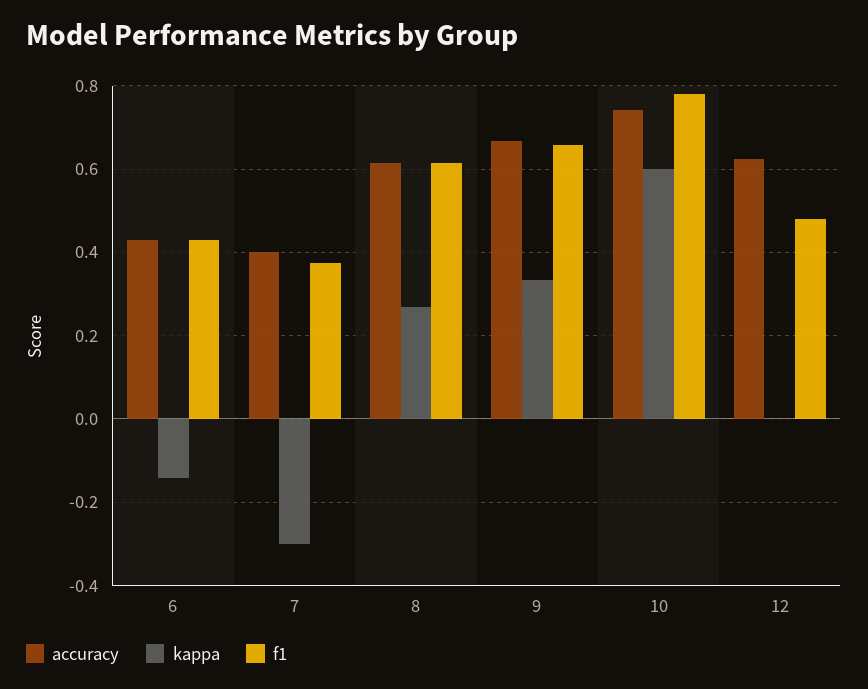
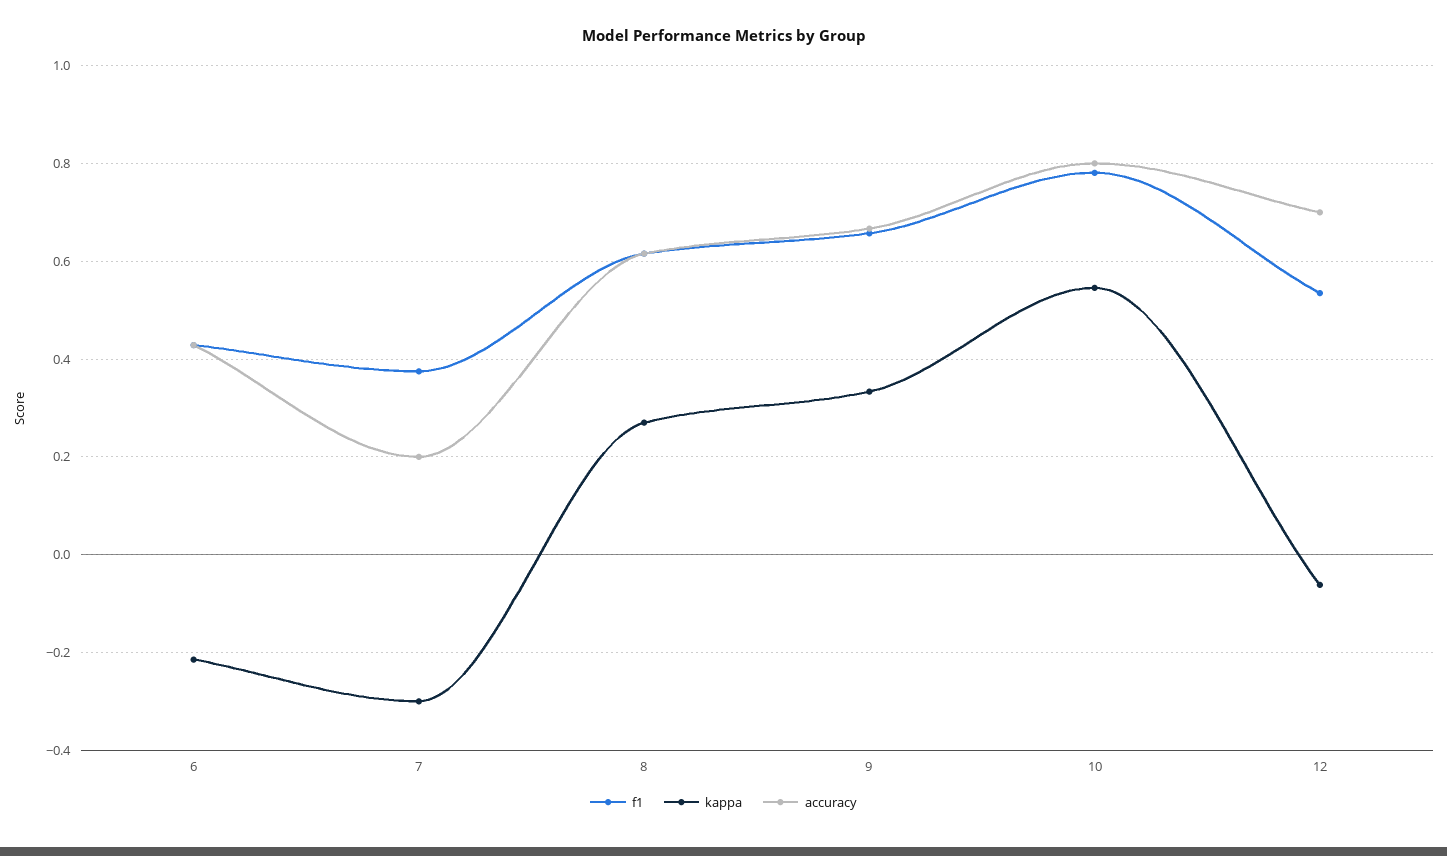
  {
    "accuracy": {
      "6": 0.42,
-     "7": 0.4,
+     "7": 0.2,
      "8": 0.62,
      "9": 0.66,
-     "10": 0.74,
+     "10": 0.8,
-     "12": 0.62
+     "12": 0.7
    },
    "kappa": {
-     "6": -0.14,
+     "6": -0.22,
      "7": -0.3,
      "8": 0.26,
      "9": 0.34,
-     "10": 0.6,
+     "10": 0.54,
-     "12": 0
+     "12": -0.06
    },
    "f1": {
      "6": 0.42,
      "7": 0.38,
      "8": 0.62,
      "9": 0.66,
      "10": 0.78,
-     "12": 0.48
+     "12": 0.54
    }
  }

